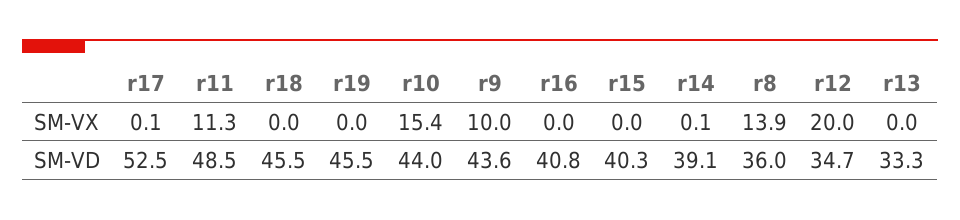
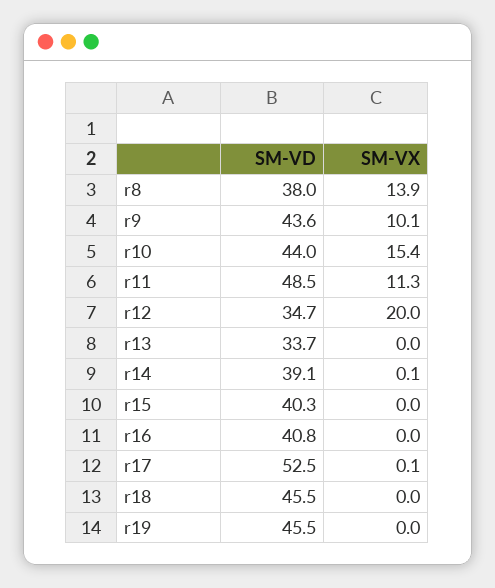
  {
    "r17": {
      "SM-VX": 0.1,
      "SM-VD": 52.5
    },
    "r11": {
      "SM-VX": 11.3,
      "SM-VD": 48.5
    },
    "r18": {
      "SM-VX": 0,
      "SM-VD": 45.5
    },
    "r19": {
      "SM-VX": 0,
      "SM-VD": 45.5
    },
    "r10": {
      "SM-VX": 15.4,
      "SM-VD": 44
    },
    "r9": {
-     "SM-VX": 10,
+     "SM-VX": 10.1,
      "SM-VD": 43.6
    },
    "r16": {
      "SM-VX": 0,
      "SM-VD": 40.8
    },
    "r15": {
      "SM-VX": 0,
      "SM-VD": 40.3
    },
    "r14": {
      "SM-VX": 0.1,
      "SM-VD": 39.1
    },
    "r8": {
      "SM-VX": 13.9,
-     "SM-VD": 36
+     "SM-VD": 38
    },
    "r12": {
      "SM-VX": 20,
      "SM-VD": 34.7
    },
    "r13": {
      "SM-VX": 0,
-     "SM-VD": 33.3
+     "SM-VD": 33.7
    }
  }

